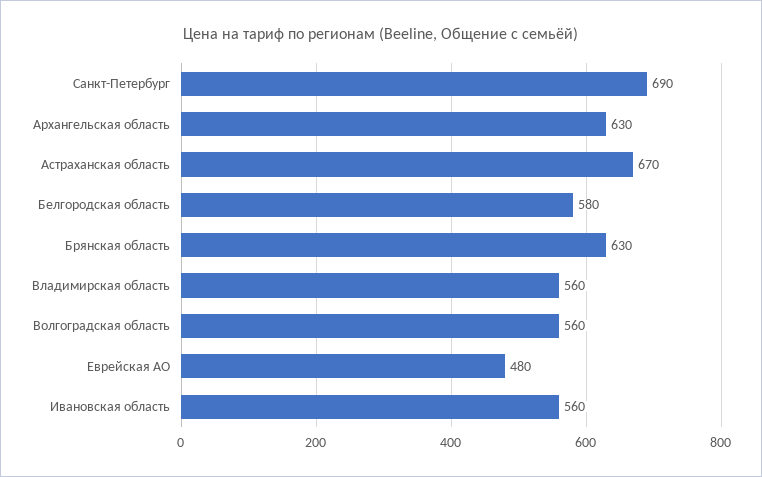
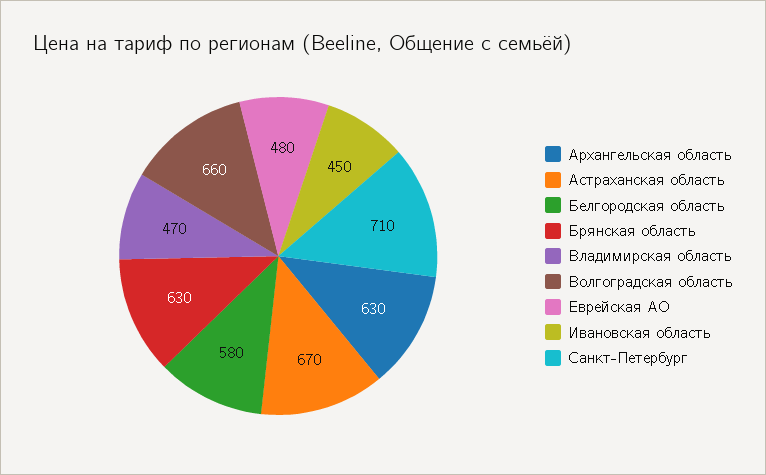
  {
-   "Санкт-Петербург": 690,
+   "Санкт-Петербург": 710,
    "Архангельская область": 630,
    "Астраханская область": 670,
    "Белгородская область": 580,
    "Брянская область": 630,
-   "Владимирская область": 560,
+   "Владимирская область": 470,
-   "Волгоградская область": 560,
+   "Волгоградская область": 660,
    "Еврейская АО": 480,
-   "Ивановская область": 560
+   "Ивановская область": 450
  }

